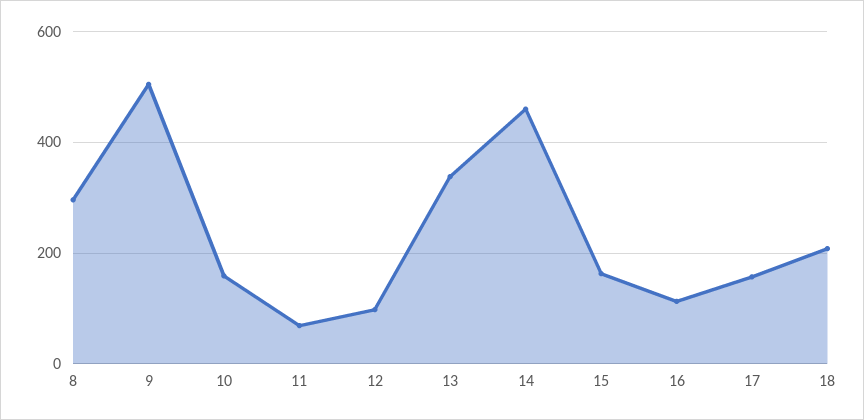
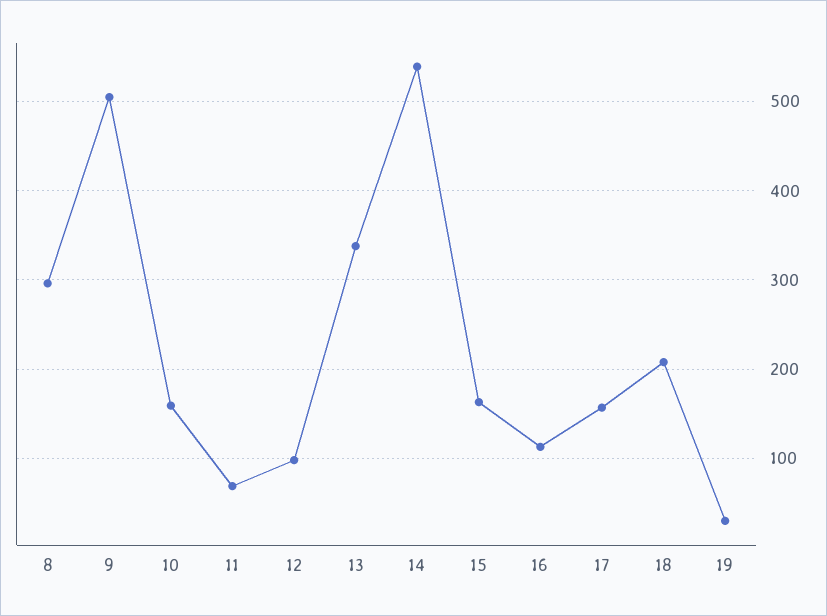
  {
    "8": 300,
    "9": 510,
    "10": 160,
    "11": 70,
    "12": 100,
    "13": 340,
-   "14": 460,
+   "14": 540,
    "15": 160,
    "16": 110,
    "17": 160,
-   "18": 210
+   "18": 210,
+   "19": 30
  }

